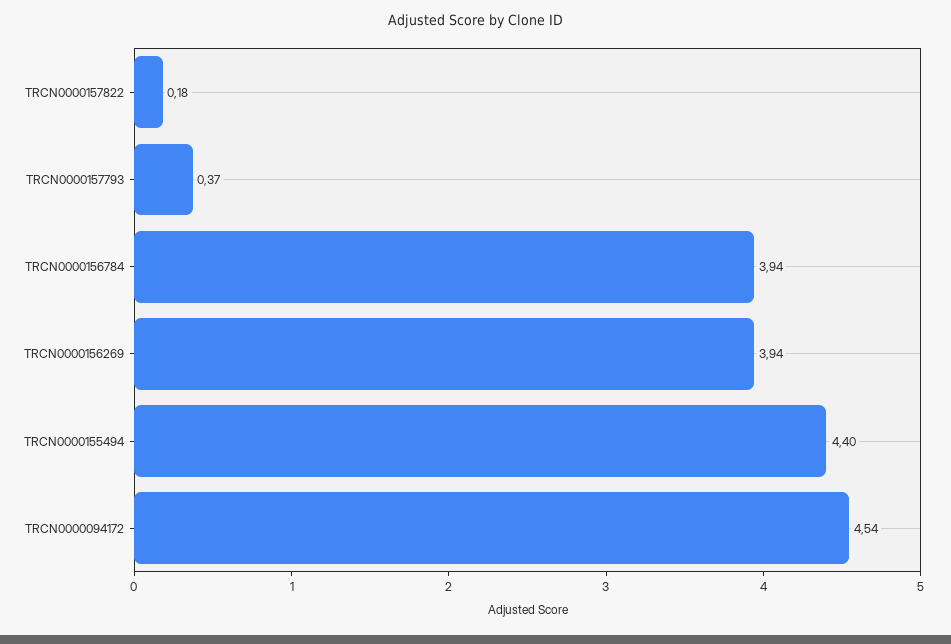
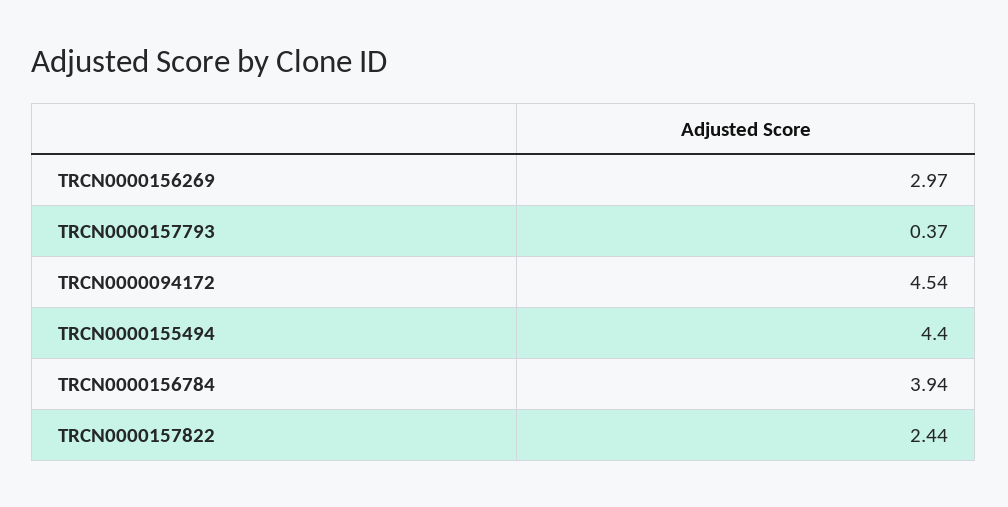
  {
-   "TRCN0000157822": 0.18,
+   "TRCN0000157822": 2.44,
    "TRCN0000157793": 0.37,
    "TRCN0000156784": 3.94,
-   "TRCN0000156269": 3.94,
+   "TRCN0000156269": 2.97,
    "TRCN0000155494": 4.4,
    "TRCN0000094172": 4.54
  }

